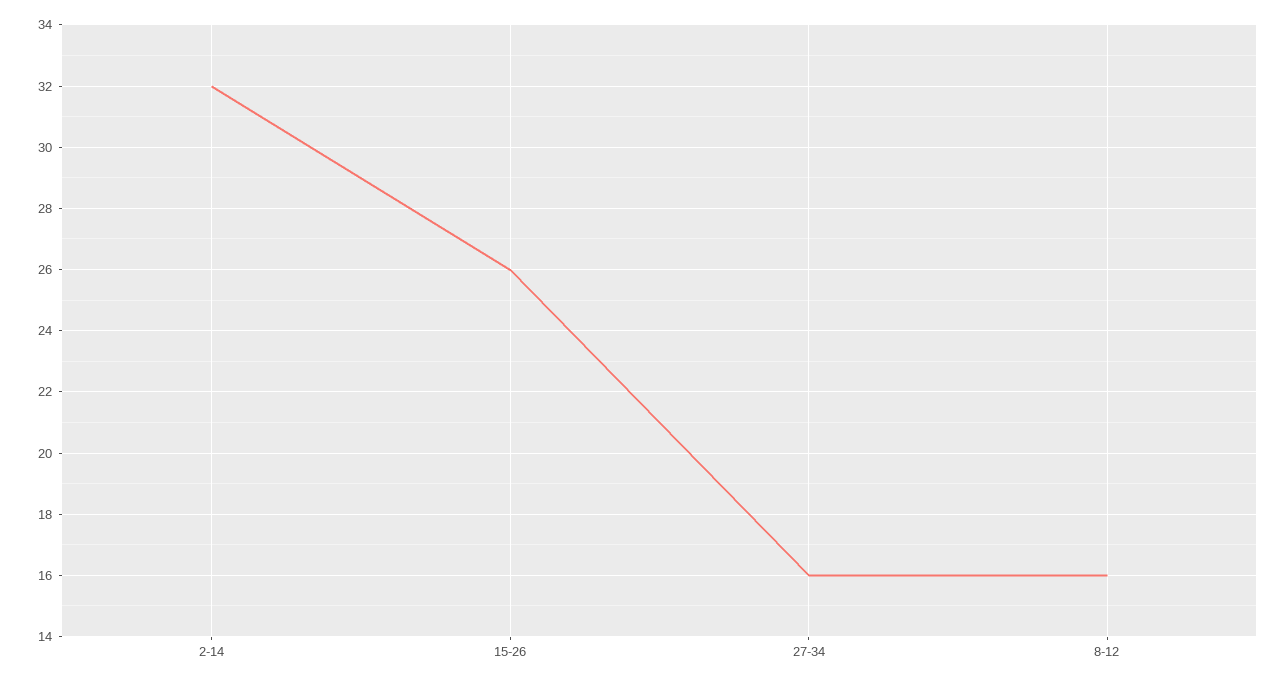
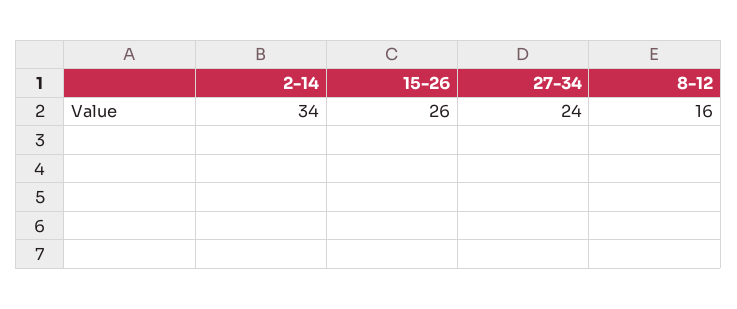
  {
-   "2-14": 32,
+   "2-14": 34,
    "15-26": 26,
-   "27-34": 16,
+   "27-34": 24,
    "8-12": 16
  }

